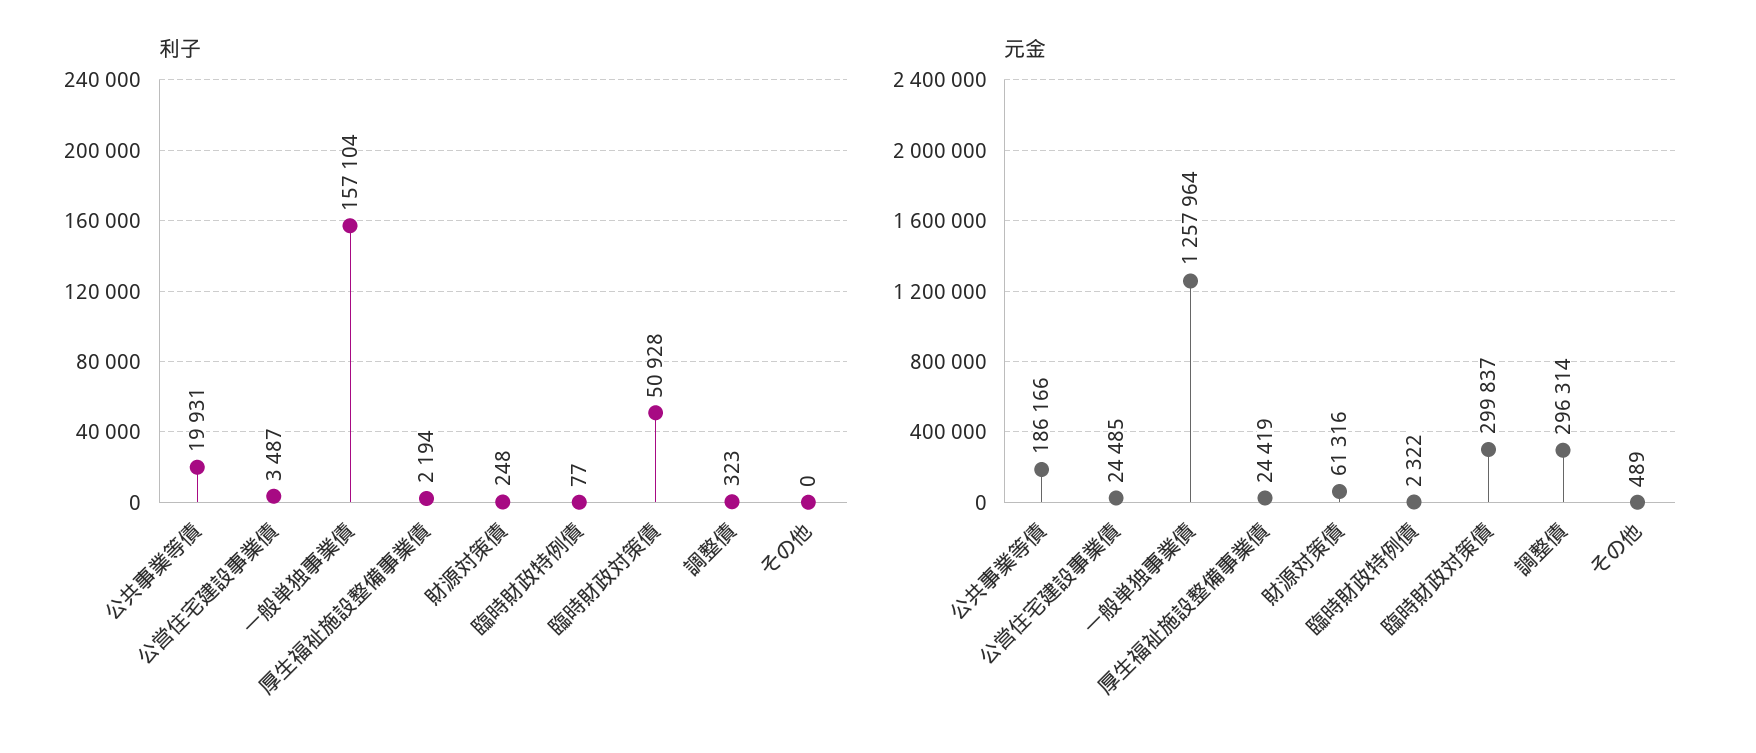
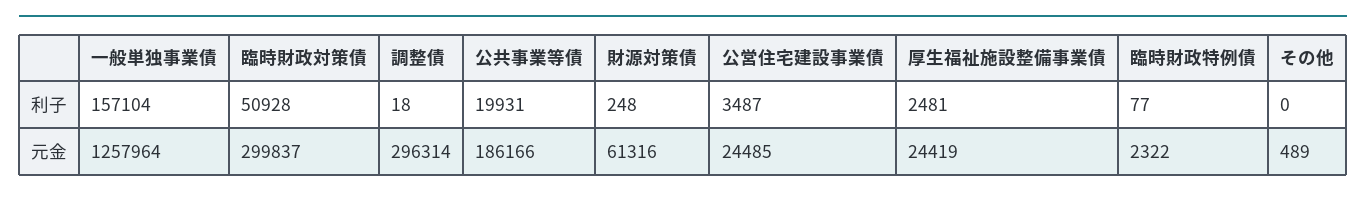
  {
    "利子": {
      "公共事業等債": 19931,
      "公営住宅建設事業債": 3487,
      "一般単独事業債": 157104,
-     "厚生福祉施設整備事業債": 2194,
+     "厚生福祉施設整備事業債": 2481,
      "財源対策債": 248,
      "臨時財政特例債": 77,
      "臨時財政対策債": 50928,
-     "調整債": 323,
+     "調整債": 18,
      "その他": 0
    },
    "元金": {
      "公共事業等債": 186166,
      "公営住宅建設事業債": 24485,
      "一般単独事業債": 1257964,
      "厚生福祉施設整備事業債": 24419,
      "財源対策債": 61316,
      "臨時財政特例債": 2322,
      "臨時財政対策債": 299837,
      "調整債": 296314,
      "その他": 489
    }
  }

